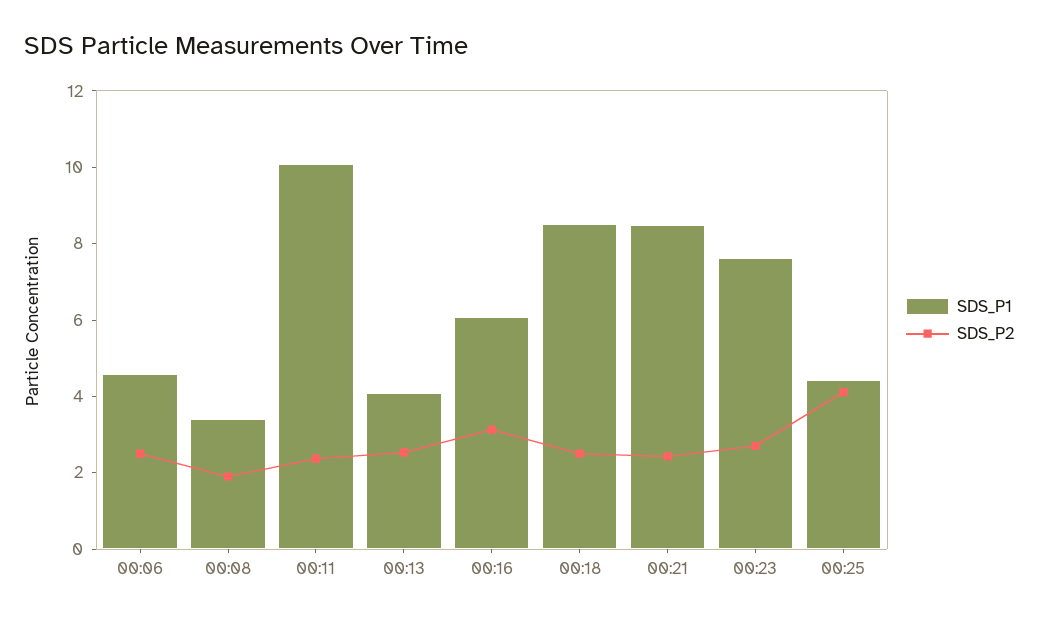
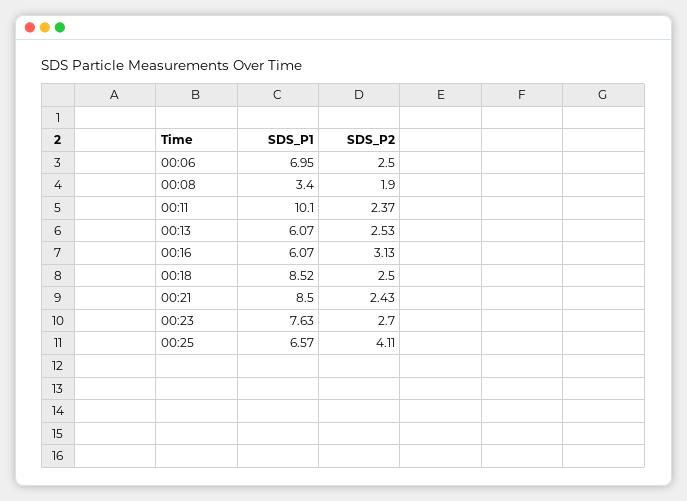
  {
    "SDS_P1": {
-     "00:06": 4.5,
+     "00:06": 6.95,
      "00:08": 3.4,
      "00:11": 10.1,
-     "00:13": 4,
+     "00:13": 6.07,
      "00:16": 6.07,
      "00:18": 8.52,
      "00:21": 8.5,
      "00:23": 7.63,
-     "00:25": 4.5
+     "00:25": 6.57
    },
    "SDS_P2": {
      "00:06": 2.5,
      "00:08": 1.9,
      "00:11": 2.37,
      "00:13": 2.53,
      "00:16": 3.13,
      "00:18": 2.5,
      "00:21": 2.43,
      "00:23": 2.7,
      "00:25": 4.11
    }
  }

